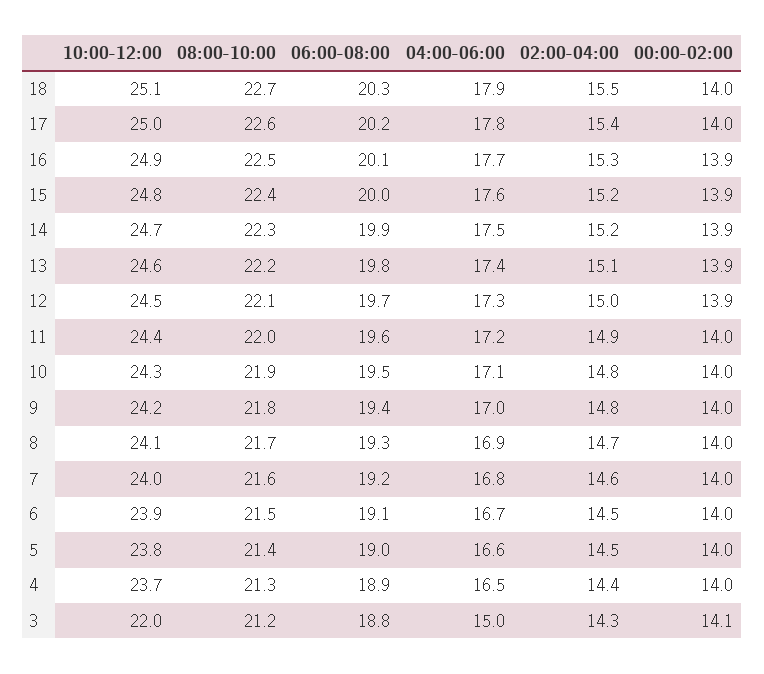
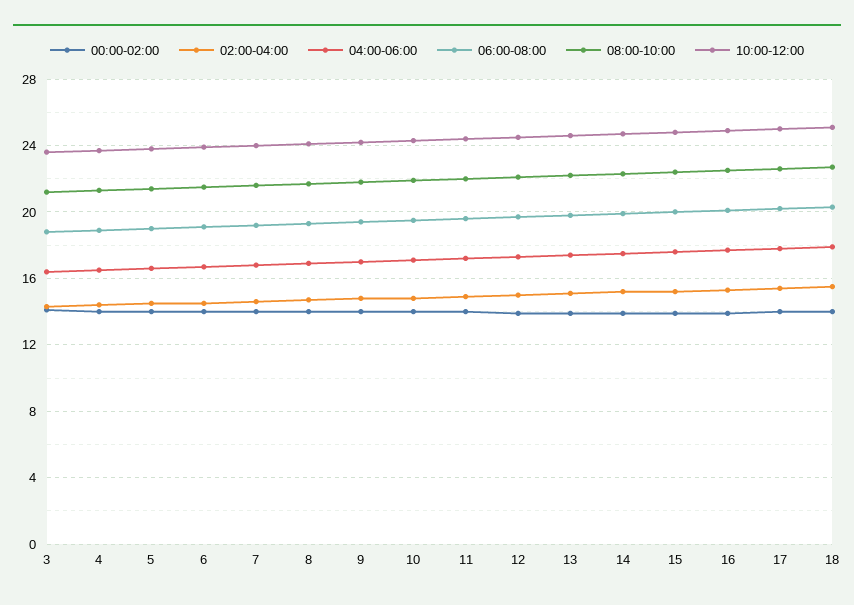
  {
    "10:00-12:00": {
      "18": 25.1,
      "17": 25,
      "16": 24.9,
      "15": 24.8,
      "14": 24.7,
      "13": 24.6,
      "12": 24.5,
      "11": 24.4,
      "10": 24.3,
      "9": 24.2,
      "8": 24.1,
      "7": 24,
      "6": 23.9,
      "5": 23.8,
      "4": 23.7,
-     "3": 22
+     "3": 23.5
    },
    "08:00-10:00": {
      "18": 22.7,
      "17": 22.6,
      "16": 22.5,
      "15": 22.4,
      "14": 22.3,
      "13": 22.2,
      "12": 22.1,
      "11": 22,
      "10": 21.9,
      "9": 21.8,
      "8": 21.7,
      "7": 21.6,
      "6": 21.5,
      "5": 21.4,
      "4": 21.3,
      "3": 21.2
    },
    "06:00-08:00": {
      "18": 20.3,
      "17": 20.2,
      "16": 20.1,
      "15": 20,
      "14": 19.9,
      "13": 19.8,
      "12": 19.7,
      "11": 19.6,
      "10": 19.5,
      "9": 19.4,
      "8": 19.3,
      "7": 19.2,
      "6": 19.1,
      "5": 19,
      "4": 18.9,
      "3": 18.8
    },
    "04:00-06:00": {
      "18": 17.9,
      "17": 17.8,
      "16": 17.7,
      "15": 17.6,
      "14": 17.5,
      "13": 17.4,
      "12": 17.3,
      "11": 17.2,
      "10": 17.1,
      "9": 17,
      "8": 16.9,
      "7": 16.8,
      "6": 16.7,
      "5": 16.6,
      "4": 16.5,
-     "3": 15
+     "3": 16.5
    },
    "02:00-04:00": {
      "18": 15.5,
      "17": 15.4,
      "16": 15.3,
      "15": 15.2,
      "14": 15.2,
      "13": 15.1,
      "12": 15,
      "11": 14.9,
      "10": 14.8,
      "9": 14.8,
      "8": 14.7,
      "7": 14.6,
      "6": 14.5,
      "5": 14.5,
      "4": 14.4,
      "3": 14.3
    },
    "00:00-02:00": {
      "18": 14,
      "17": 14,
      "16": 13.9,
      "15": 13.9,
      "14": 13.9,
      "13": 13.9,
      "12": 13.9,
      "11": 14,
      "10": 14,
      "9": 14,
      "8": 14,
      "7": 14,
      "6": 14,
      "5": 14,
      "4": 14,
      "3": 14.1
    }
  }

